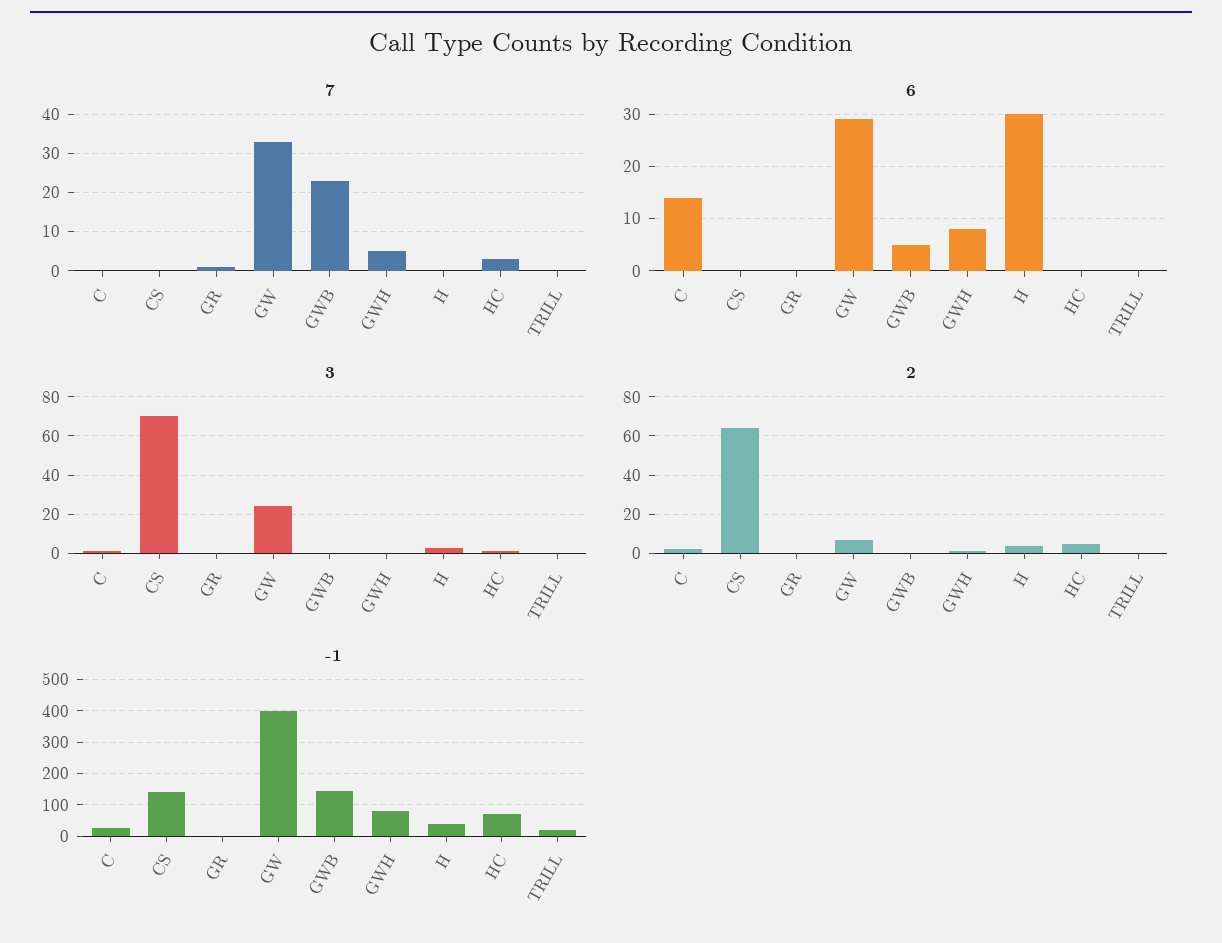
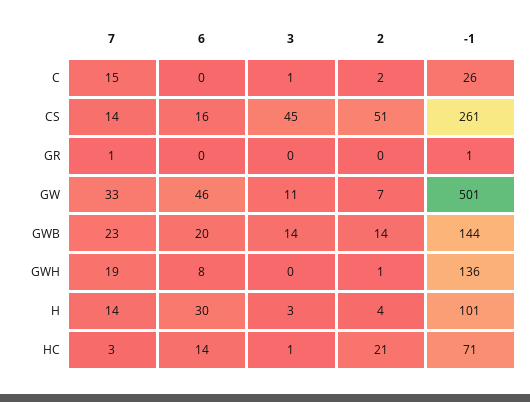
  {
    "7": {
-     "C": 0,
+     "C": 15,
-     "CS": 0,
+     "CS": 14,
      "GR": 1,
      "GW": 33,
      "GWB": 23,
-     "GWH": 5,
+     "GWH": 19,
-     "H": 0,
+     "H": 14,
-     "HC": 3,
+     "HC": 3
-     "TRILL": 0
    },
    "6": {
-     "C": 15,
+     "C": 0,
-     "CS": 0,
+     "CS": 16,
      "GR": 0,
-     "GW": 30,
+     "GW": 46,
-     "GWB": 5,
+     "GWB": 20,
      "GWH": 8,
      "H": 30,
-     "HC": 0,
+     "HC": 14
-     "TRILL": 0
    },
    "3": {
      "C": 1,
-     "CS": 70,
+     "CS": 45,
      "GR": 0,
-     "GW": 25,
+     "GW": 11,
-     "GWB": 0,
+     "GWB": 14,
      "GWH": 0,
      "H": 3,
-     "HC": 1,
+     "HC": 1
-     "TRILL": 0
    },
    "2": {
      "C": 2,
-     "CS": 65,
+     "CS": 51,
      "GR": 0,
      "GW": 7,
-     "GWB": 0,
+     "GWB": 14,
      "GWH": 1,
      "H": 4,
-     "HC": 5,
+     "HC": 21
-     "TRILL": 0
    },
    "-1": {
      "C": 26,
-     "CS": 140,
+     "CS": 261,
      "GR": 1,
-     "GW": 400,
+     "GW": 501,
      "GWB": 144,
-     "GWH": 80,
+     "GWH": 136,
-     "H": 40,
+     "H": 101,
-     "HC": 71,
+     "HC": 71
-     "TRILL": 20
    }
  }

